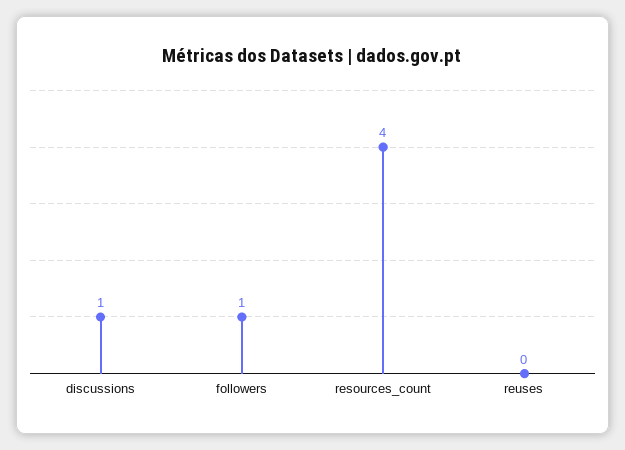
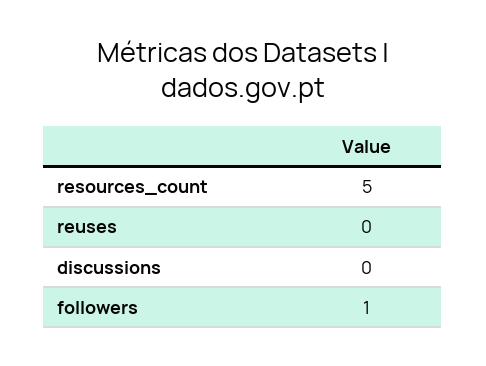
  {
-   "discussions": 1,
+   "discussions": 0,
    "followers": 1,
-   "resources_count": 4,
+   "resources_count": 5,
    "reuses": 0
  }

